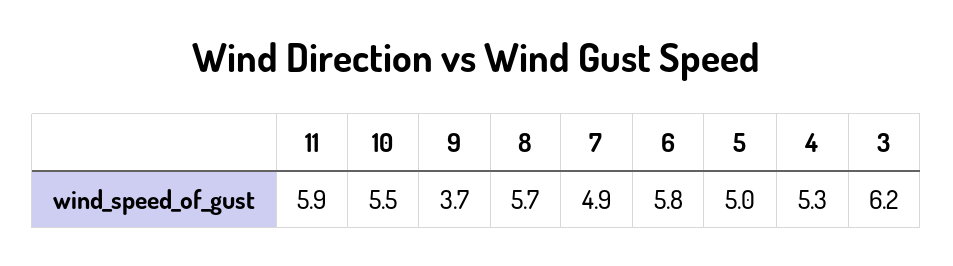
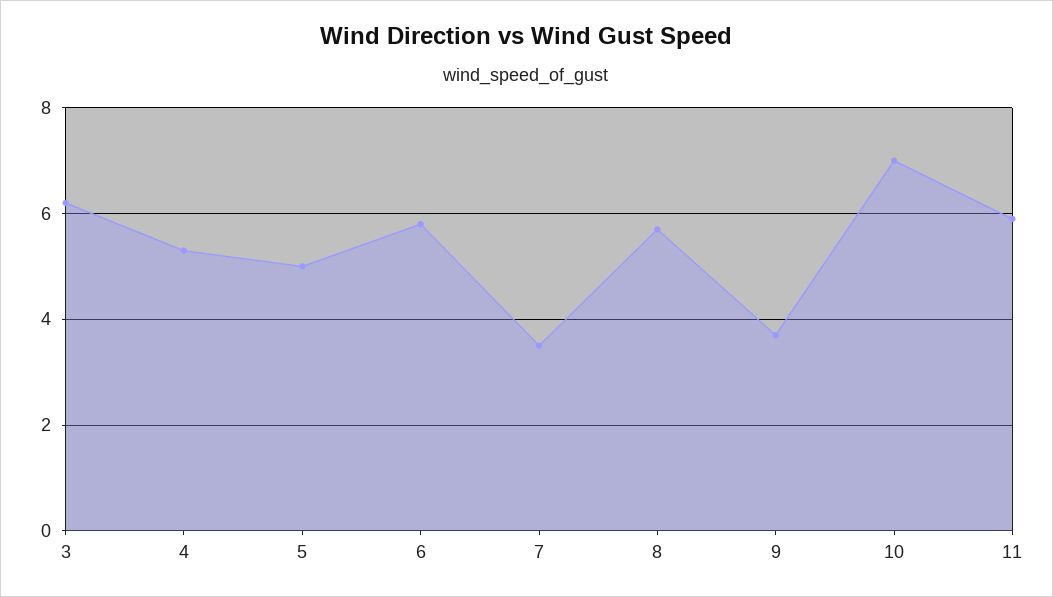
  {
    "11": 5.9,
-   "10": 5.5,
+   "10": 7,
    "9": 3.7,
    "8": 5.7,
-   "7": 4.9,
+   "7": 3.5,
    "6": 5.8,
    "5": 5,
    "4": 5.3,
    "3": 6.2
  }

